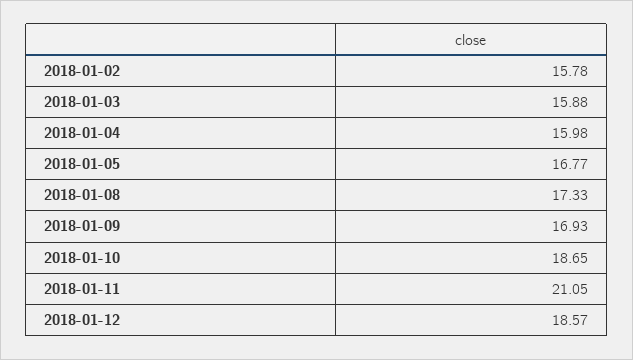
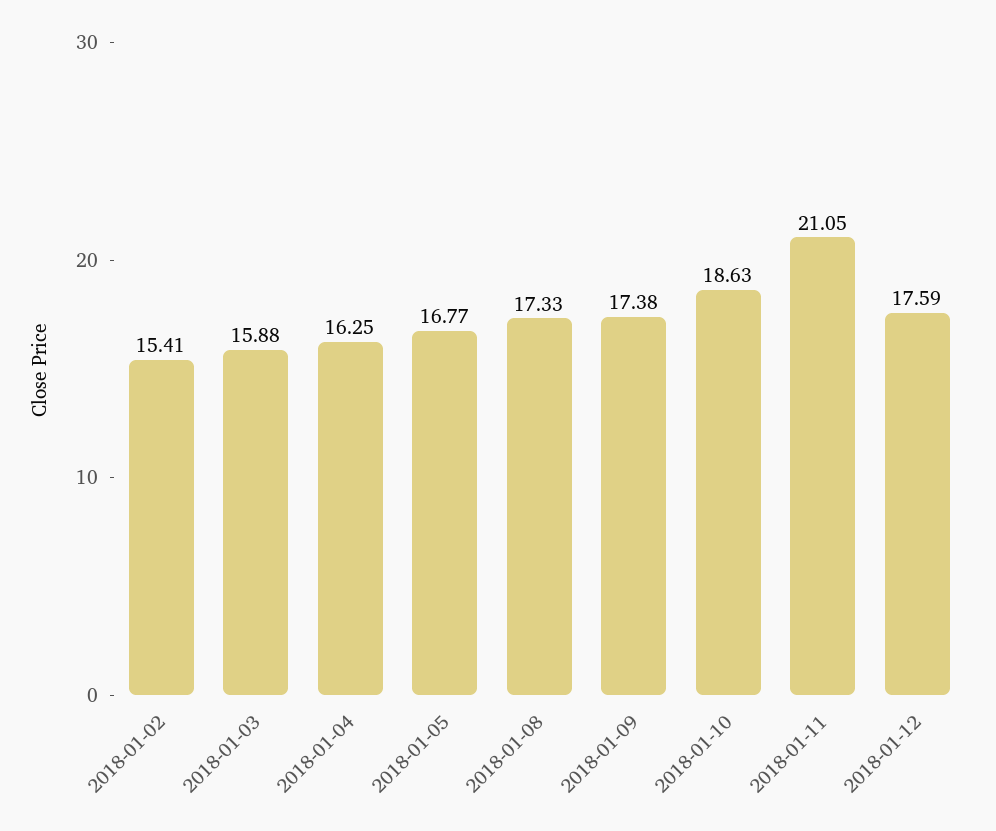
  {
-   "2018-01-02": 15.78,
+   "2018-01-02": 15.41,
    "2018-01-03": 15.88,
-   "2018-01-04": 15.98,
+   "2018-01-04": 16.25,
    "2018-01-05": 16.77,
    "2018-01-08": 17.33,
-   "2018-01-09": 16.93,
+   "2018-01-09": 17.38,
-   "2018-01-10": 18.65,
+   "2018-01-10": 18.63,
    "2018-01-11": 21.05,
-   "2018-01-12": 18.57
+   "2018-01-12": 17.59
  }

